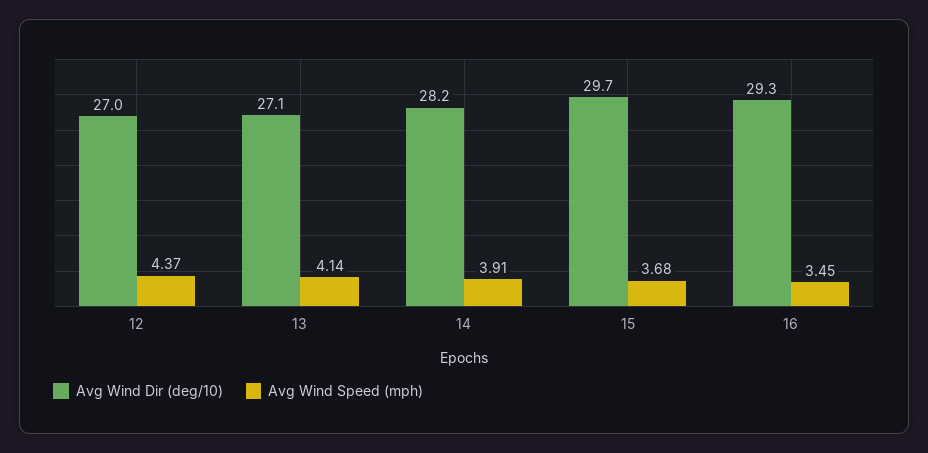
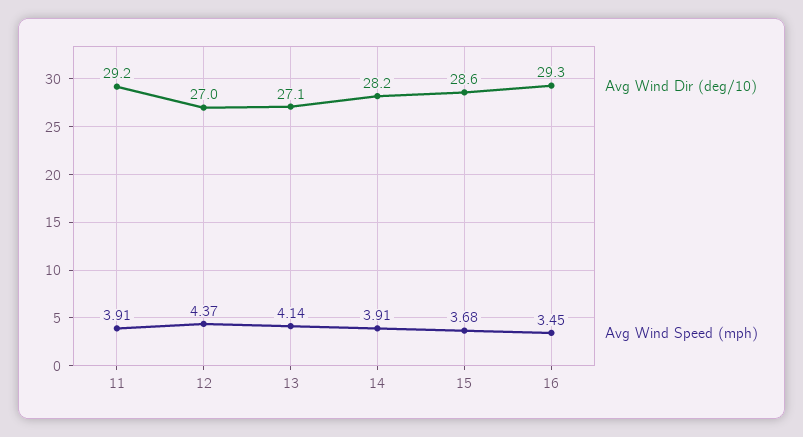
  {
    "Avg Wind Dir (deg/10)": {
      "12": 27,
      "13": 27.1,
      "14": 28.2,
-     "15": 29.7,
+     "15": 28.6,
-     "16": 29.3
+     "16": 29.3,
+     "11": 29.2
    },
    "Avg Wind Speed (mph)": {
      "12": 4.37,
      "13": 4.14,
      "14": 3.91,
      "15": 3.68,
-     "16": 3.45
+     "16": 3.45,
+     "11": 3.91
    }
  }

